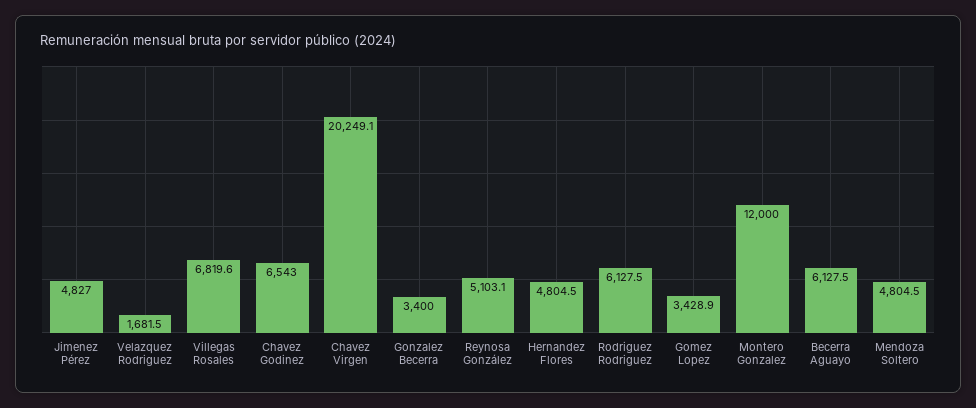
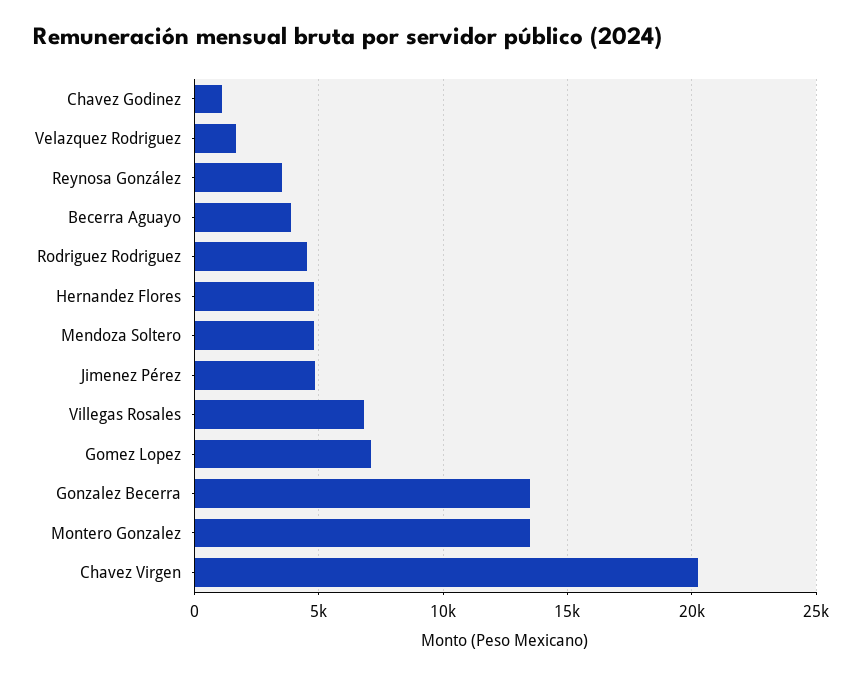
  {
    "Jimenez Pérez": 4827,
    "Velazquez Rodriguez": 1681.5,
    "Villegas Rosales": 6819.6,
-   "Chavez Godinez": 6543,
+   "Chavez Godinez": 1000,
    "Chavez Virgen": 20249.1,
-   "Gonzalez Becerra": 3400,
+   "Gonzalez Becerra": 13500,
-   "Reynosa González": 5103.1,
+   "Reynosa González": 3500,
    "Hernandez Flores": 4804.5,
-   "Rodriguez Rodriguez": 6127.5,
+   "Rodriguez Rodriguez": 4500,
-   "Gomez Lopez": 3428.9,
+   "Gomez Lopez": 7000,
-   "Montero Gonzalez": 12000,
+   "Montero Gonzalez": 13500,
-   "Becerra Aguayo": 6127.5,
+   "Becerra Aguayo": 4000,
    "Mendoza Soltero": 4804.5
  }

